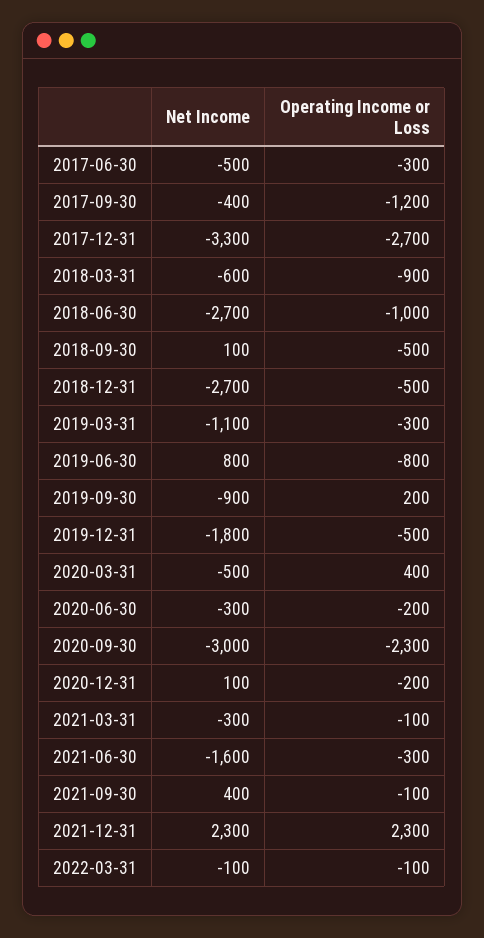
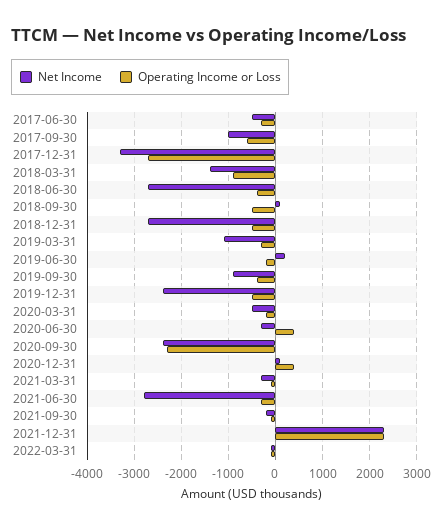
  {
    "Net Income": {
      "2017-06-30": -500,
-     "2017-09-30": -400,
+     "2017-09-30": -1000,
      "2017-12-31": -3300,
-     "2018-03-31": -600,
+     "2018-03-31": -1400,
      "2018-06-30": -2700,
      "2018-09-30": 100,
      "2018-12-31": -2700,
      "2019-03-31": -1100,
-     "2019-06-30": 800,
+     "2019-06-30": 200,
      "2019-09-30": -900,
-     "2019-12-31": -1800,
+     "2019-12-31": -2400,
      "2020-03-31": -500,
      "2020-06-30": -300,
-     "2020-09-30": -3000,
+     "2020-09-30": -2400,
      "2020-12-31": 100,
      "2021-03-31": -300,
-     "2021-06-30": -1600,
+     "2021-06-30": -2800,
-     "2021-09-30": 400,
+     "2021-09-30": -200,
      "2021-12-31": 2300,
      "2022-03-31": -100
    },
    "Operating Income or Loss": {
      "2017-06-30": -300,
-     "2017-09-30": -1200,
+     "2017-09-30": -600,
      "2017-12-31": -2700,
      "2018-03-31": -900,
-     "2018-06-30": -1000,
+     "2018-06-30": -400,
      "2018-09-30": -500,
      "2018-12-31": -500,
      "2019-03-31": -300,
-     "2019-06-30": -800,
+     "2019-06-30": -200,
-     "2019-09-30": 200,
+     "2019-09-30": -400,
      "2019-12-31": -500,
-     "2020-03-31": 400,
+     "2020-03-31": -200,
-     "2020-06-30": -200,
+     "2020-06-30": 400,
      "2020-09-30": -2300,
-     "2020-12-31": -200,
+     "2020-12-31": 400,
      "2021-03-31": -100,
      "2021-06-30": -300,
      "2021-09-30": -100,
      "2021-12-31": 2300,
      "2022-03-31": -100
    }
  }

